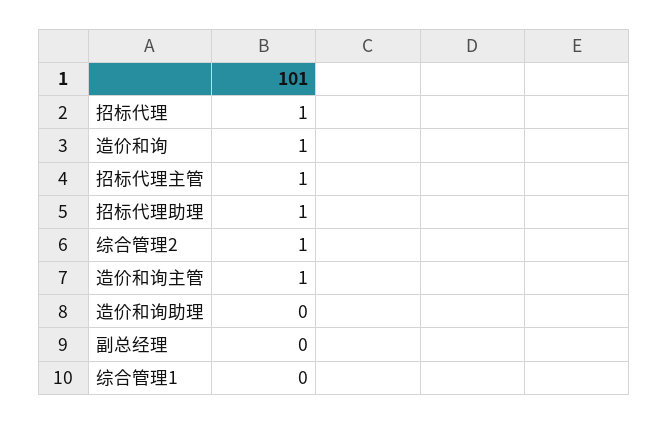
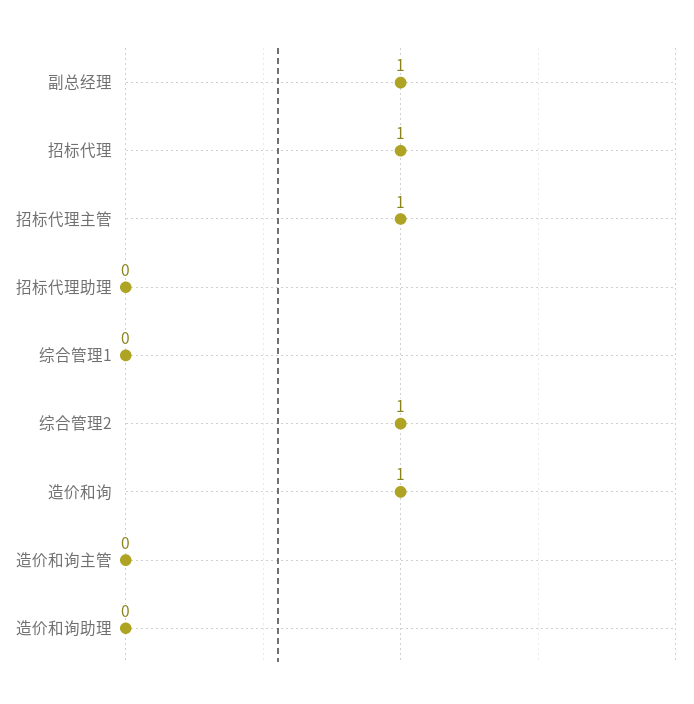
  {
    "招标代理": 1,
    "造价和询": 1,
    "招标代理主管": 1,
-   "招标代理助理": 1,
+   "招标代理助理": 0,
    "综合管理2": 1,
-   "造价和询主管": 1,
+   "造价和询主管": 0,
    "造价和询助理": 0,
-   "副总经理": 0,
+   "副总经理": 1,
    "综合管理1": 0
  }

